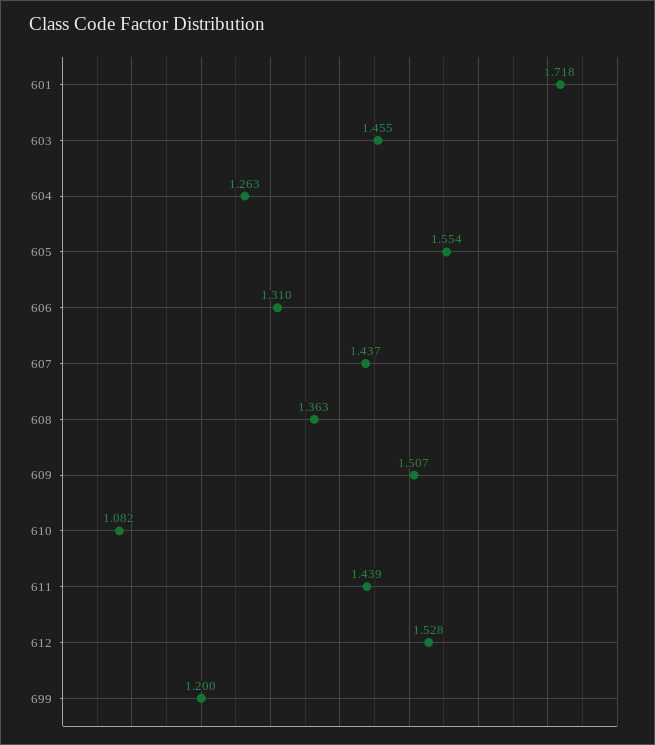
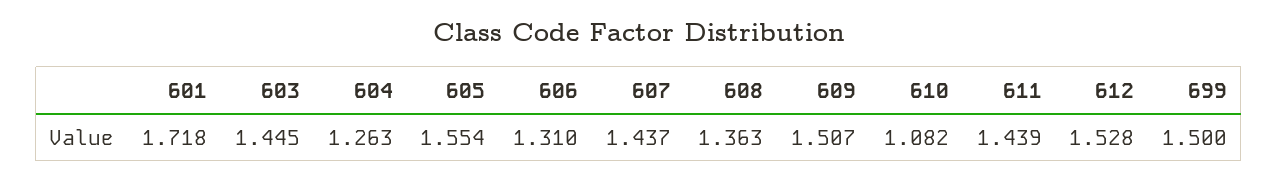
  {
    "601": 1.718,
-   "603": 1.455,
+   "603": 1.445,
    "604": 1.263,
    "605": 1.554,
    "606": 1.31,
    "607": 1.437,
    "608": 1.363,
    "609": 1.507,
    "610": 1.082,
    "611": 1.439,
    "612": 1.528,
-   "699": 1.2
+   "699": 1.5
  }

